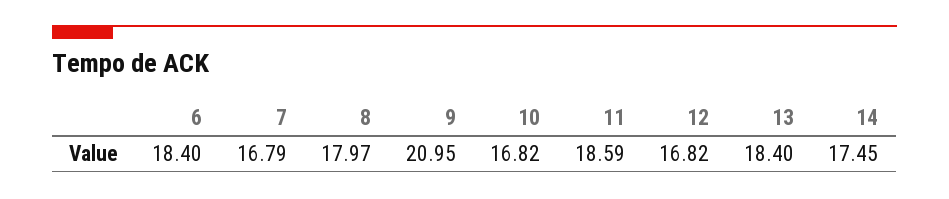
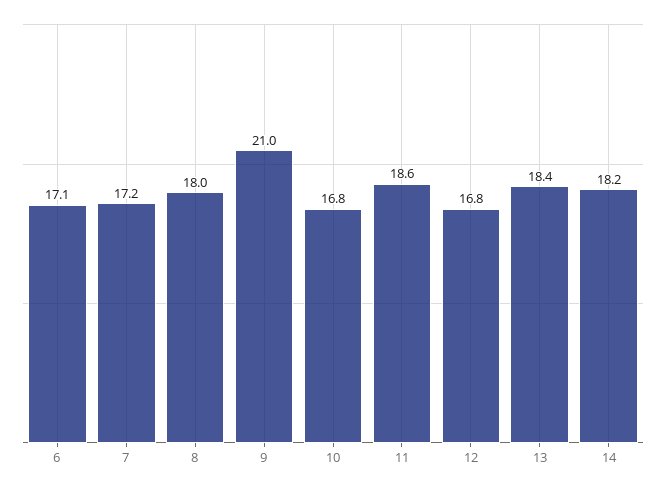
  {
-   "6": 18.4,
+   "6": 17.1,
-   "7": 16.79,
+   "7": 17.2,
    "8": 17.97,
    "9": 20.95,
    "10": 16.82,
    "11": 18.59,
    "12": 16.82,
    "13": 18.4,
-   "14": 17.45
+   "14": 18.2
  }

